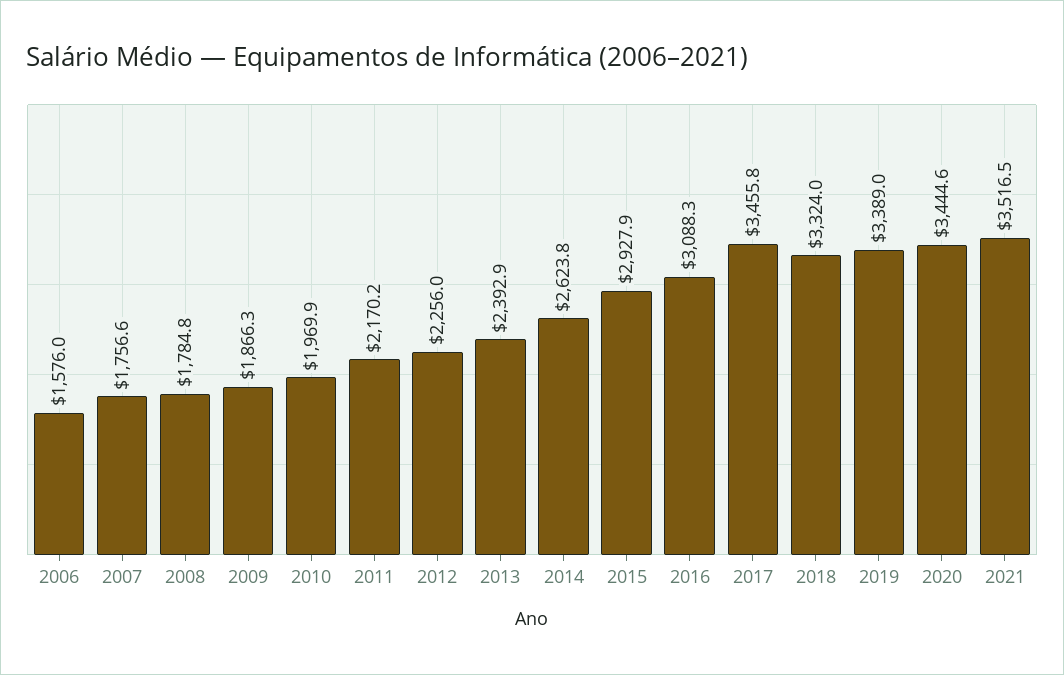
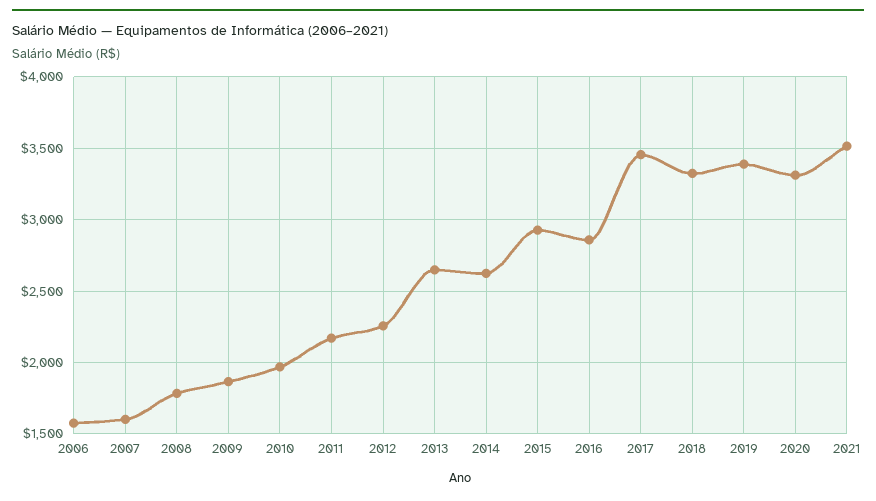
  {
    "2006": 1576,
-   "2007": 1756.6,
+   "2007": 1600,
    "2008": 1784.8,
    "2009": 1866.3,
    "2010": 1969.9,
    "2011": 2170.2,
    "2012": 2256,
-   "2013": 2392.9,
+   "2013": 2650,
    "2014": 2623.8,
    "2015": 2927.9,
-   "2016": 3088.3,
+   "2016": 2850,
    "2017": 3455.8,
    "2018": 3324,
    "2019": 3389,
-   "2020": 3444.6,
+   "2020": 3300,
    "2021": 3516.5
  }

